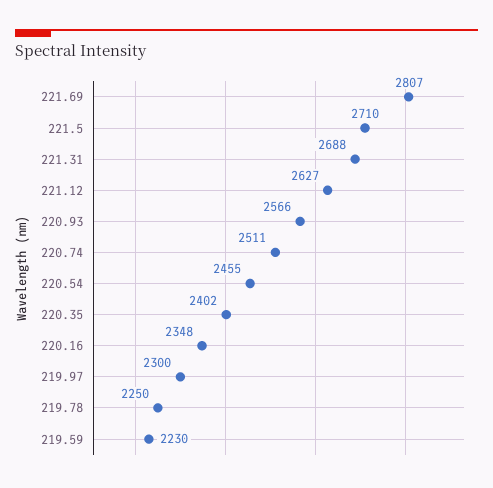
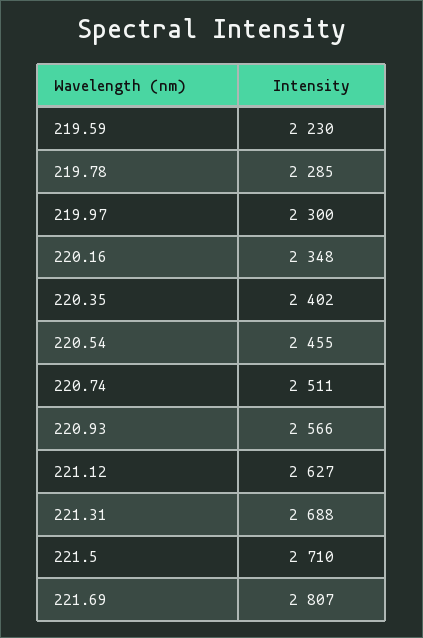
  {
    "221.69": 2807,
    "221.5": 2710,
    "221.31": 2688,
    "221.12": 2627,
    "220.93": 2566,
    "220.74": 2511,
    "220.54": 2455,
    "220.35": 2402,
    "220.16": 2348,
    "219.97": 2300,
-   "219.78": 2250,
+   "219.78": 2285,
    "219.59": 2230
  }

